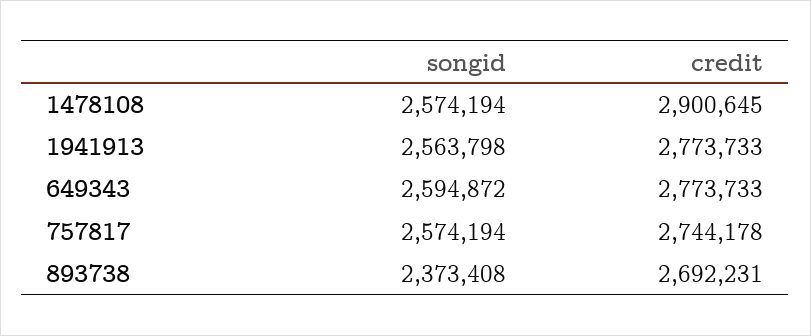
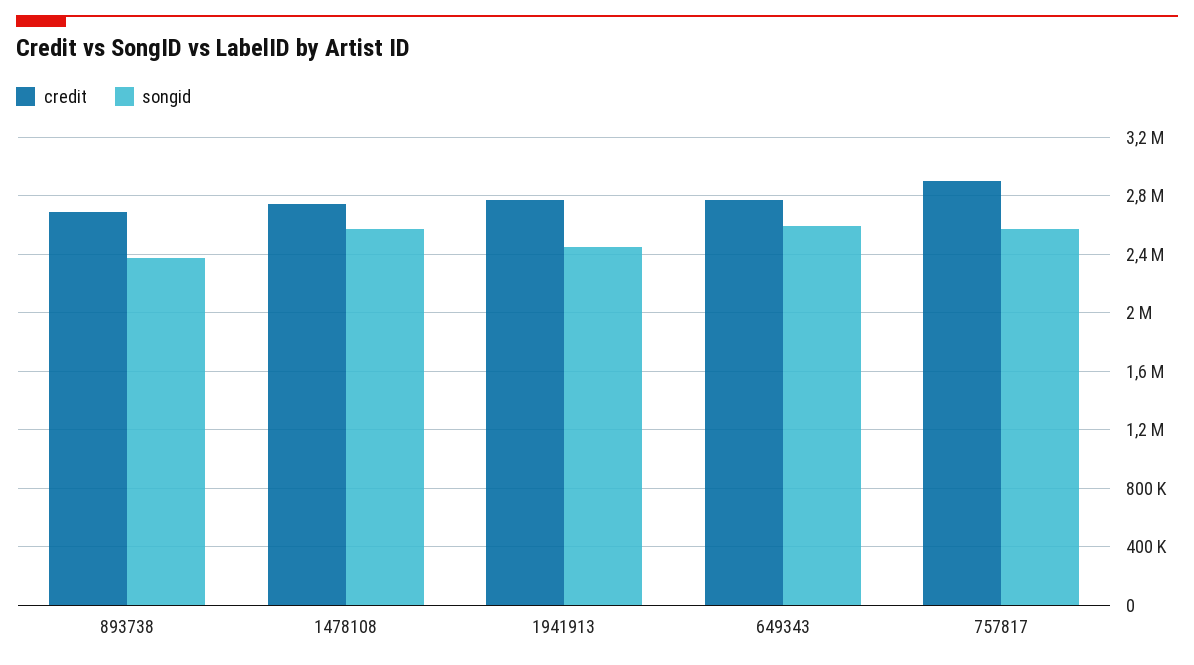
  {
    "songid": {
      "1478108": 2574194,
-     "1941913": 2563798,
+     "1941913": 2450000,
      "649343": 2594872,
      "757817": 2574194,
      "893738": 2373408
    },
    "credit": {
-     "1478108": 2900645,
+     "1478108": 2750000,
      "1941913": 2773733,
      "649343": 2773733,
-     "757817": 2744178,
+     "757817": 2900000,
      "893738": 2692231
    }
  }

